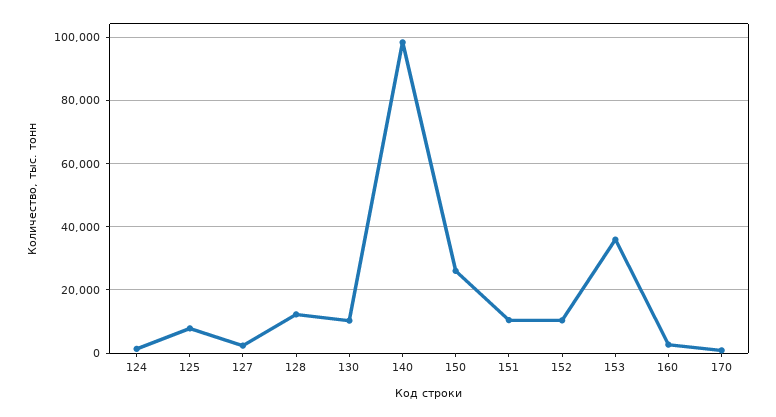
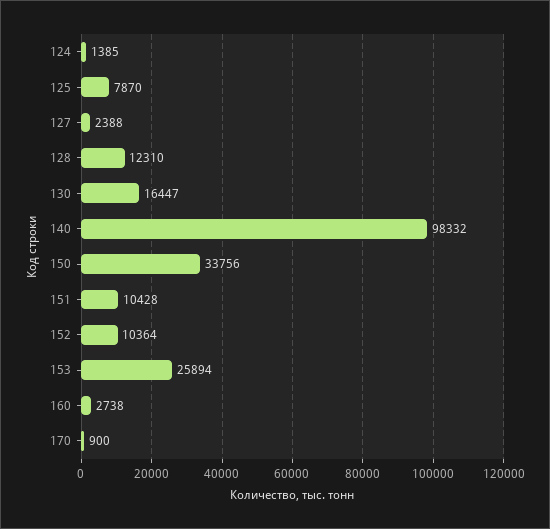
  {
    "124": 1385,
    "125": 7870,
    "127": 2388,
    "128": 12310,
-   "130": 10000,
+   "130": 16447,
    "140": 98332,
-   "150": 26000,
+   "150": 33756,
    "151": 10428,
    "152": 10364,
-   "153": 36000,
+   "153": 25894,
    "160": 2738,
    "170": 900
  }

